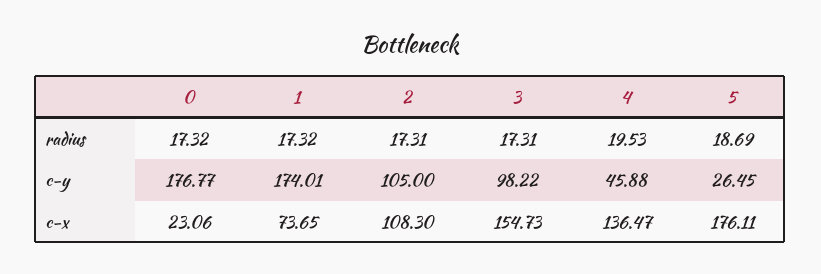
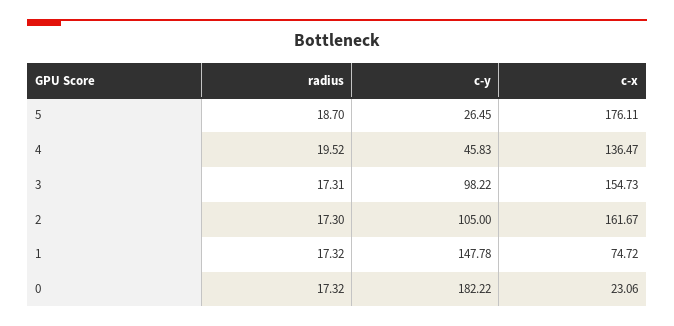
  {
    "0": {
      "radius": 17.32,
-     "c-y": 176.77,
+     "c-y": 182.22,
      "c-x": 23.06
    },
    "1": {
      "radius": 17.32,
-     "c-y": 174.01,
+     "c-y": 147.78,
-     "c-x": 73.65
+     "c-x": 74.72
    },
    "2": {
-     "radius": 17.31,
+     "radius": 17.3,
      "c-y": 105,
-     "c-x": 108.3
+     "c-x": 161.67
    },
    "3": {
      "radius": 17.31,
      "c-y": 98.22,
      "c-x": 154.73
    },
    "4": {
-     "radius": 19.53,
+     "radius": 19.52,
-     "c-y": 45.88,
+     "c-y": 45.83,
      "c-x": 136.47
    },
    "5": {
-     "radius": 18.69,
+     "radius": 18.7,
      "c-y": 26.45,
      "c-x": 176.11
    }
  }

